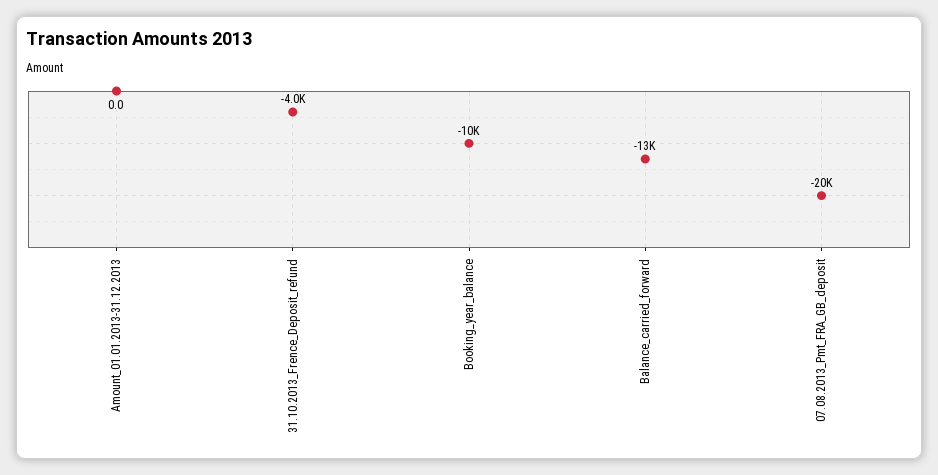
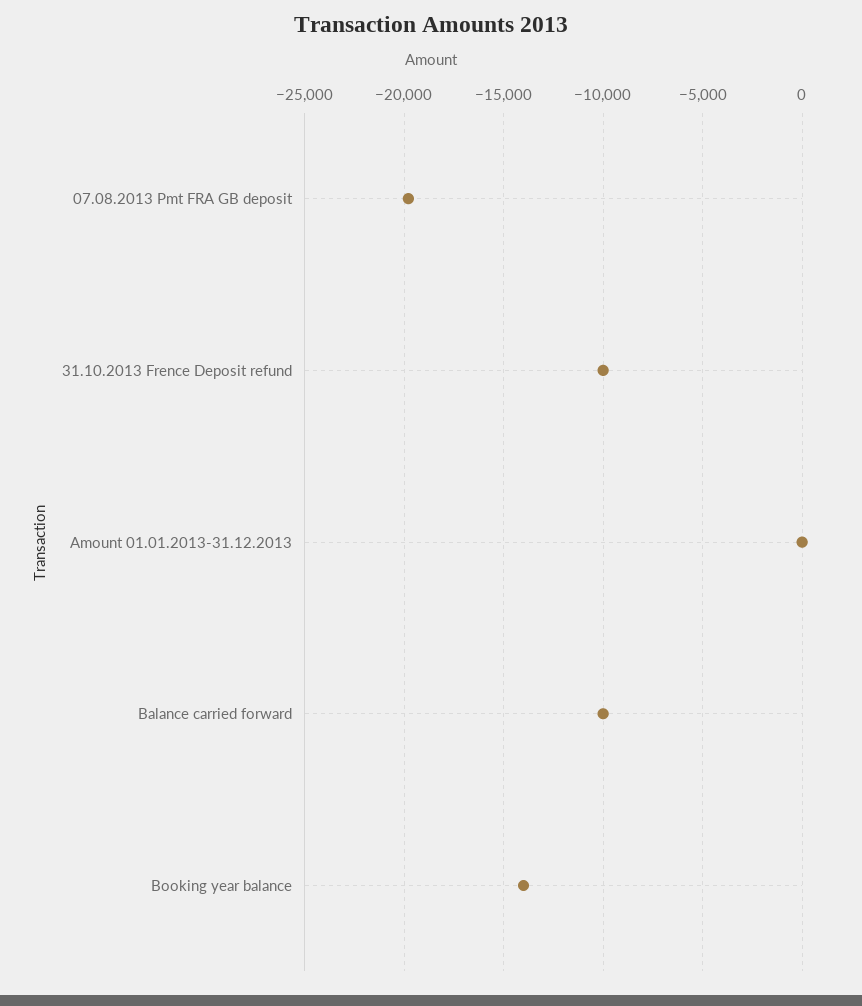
  {
    "Amount_01.01.2013-31.12.2013": 0,
-   "31.10.2013_Frence_Deposit_refund": -4000,
+   "31.10.2013_Frence_Deposit_refund": -10000,
-   "Booking_year_balance": -10000,
+   "Booking_year_balance": -14000,
-   "Balance_carried_forward": -13000,
+   "Balance_carried_forward": -10000,
    "07.08.2013_Pmt_FRA_GB_deposit": -20000
  }

